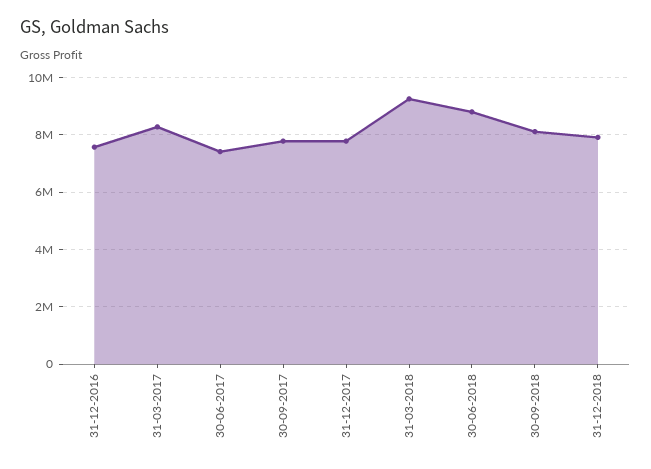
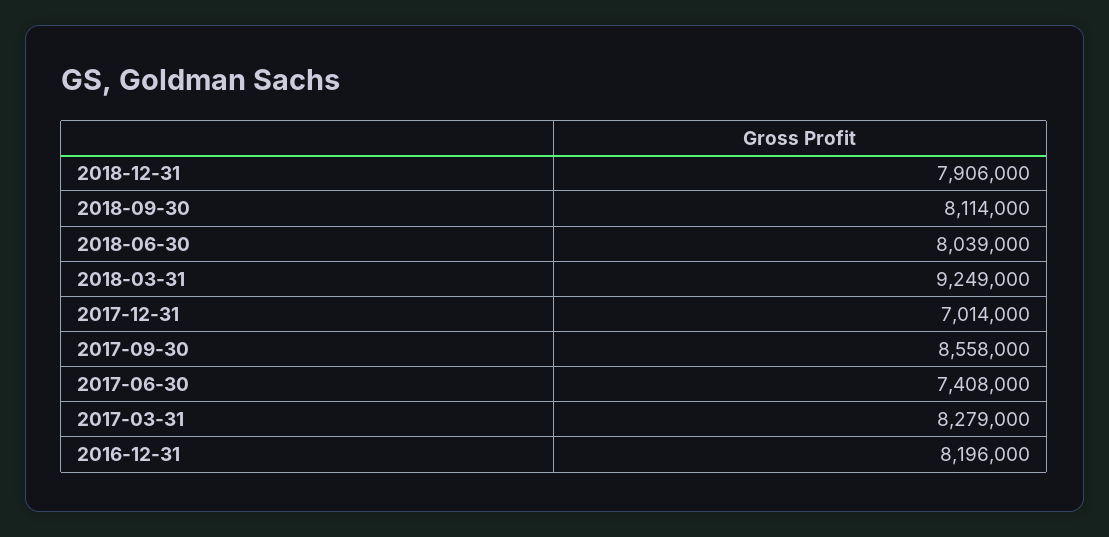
  {
-   "31-12-2016": 7500000,
+   "31-12-2016": 8196000,
    "31-03-2017": 8279000,
    "30-06-2017": 7408000,
-   "30-09-2017": 7750000,
+   "30-09-2017": 8558000,
-   "31-12-2017": 7750000,
+   "31-12-2017": 7014000,
    "31-03-2018": 9249000,
-   "30-06-2018": 8750000,
+   "30-06-2018": 8039000,
    "30-09-2018": 8114000,
    "31-12-2018": 7906000
  }

